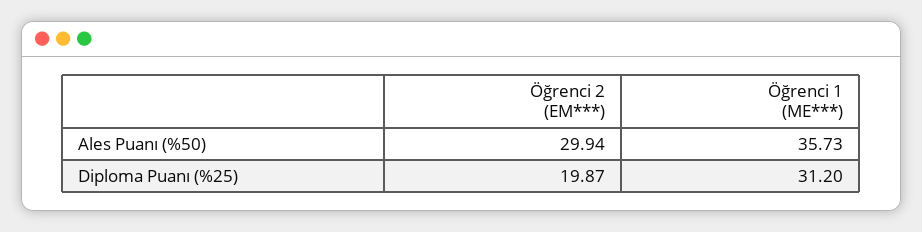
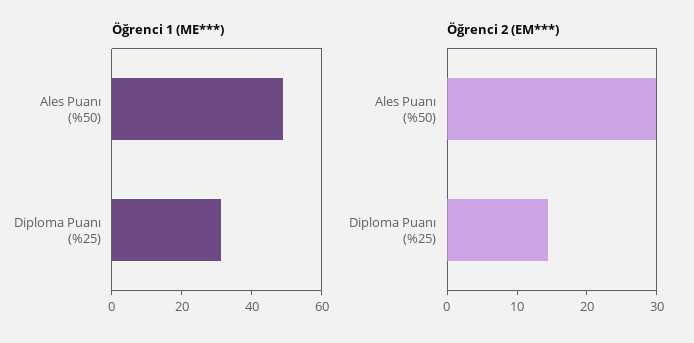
  {
    "Öğrenci 2 (EM***)": {
      "Ales Puanı (%50)": 29.94,
-     "Diploma Puanı (%25)": 19.87
+     "Diploma Puanı (%25)": 14
    },
    "Öğrenci 1 (ME***)": {
-     "Ales Puanı (%50)": 35.73,
+     "Ales Puanı (%50)": 50,
      "Diploma Puanı (%25)": 31.2
    }
  }

